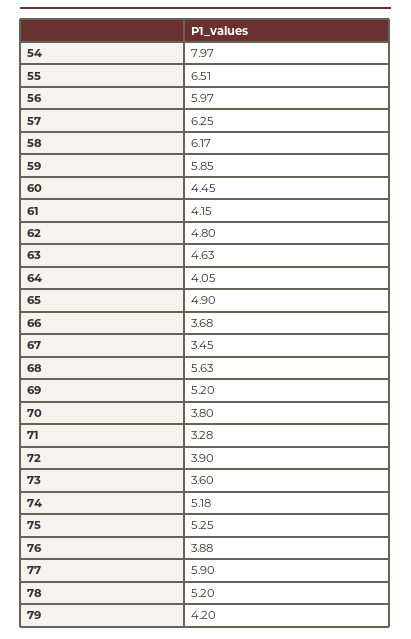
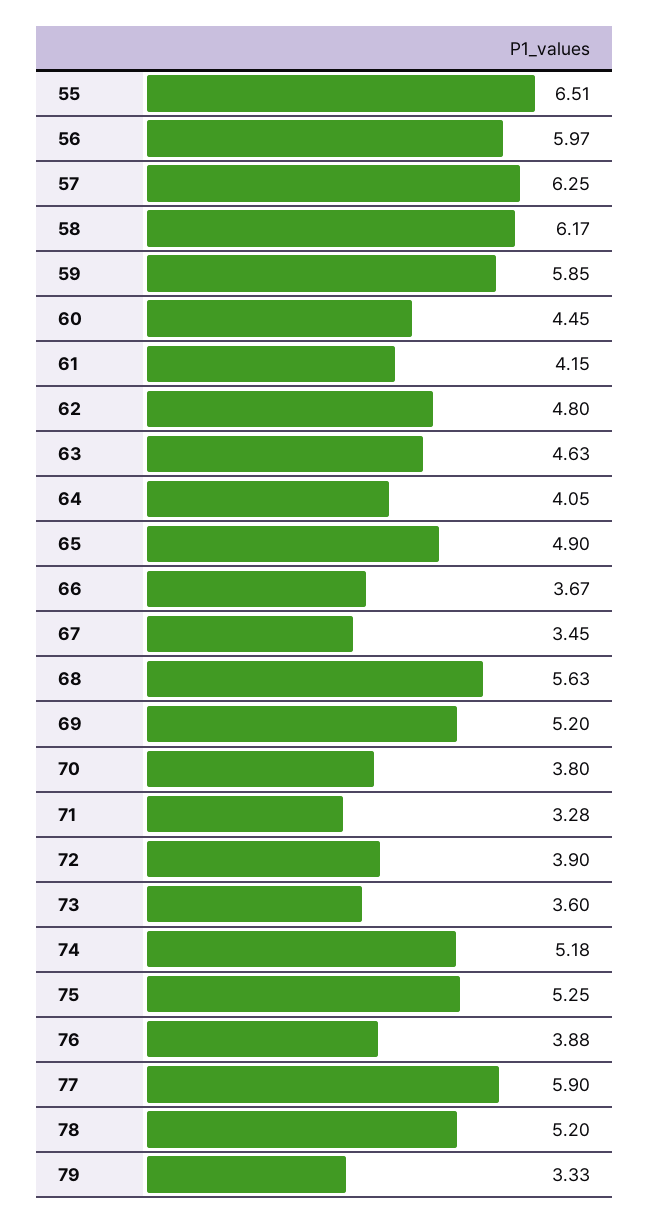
  {
-   "54": 7.97,
    "55": 6.51,
    "56": 5.97,
    "57": 6.25,
    "58": 6.17,
    "59": 5.85,
    "60": 4.45,
    "61": 4.15,
    "62": 4.8,
    "63": 4.63,
    "64": 4.05,
    "65": 4.9,
-   "66": 3.68,
+   "66": 3.67,
    "67": 3.45,
    "68": 5.63,
    "69": 5.2,
    "70": 3.8,
    "71": 3.28,
    "72": 3.9,
    "73": 3.6,
    "74": 5.18,
    "75": 5.25,
    "76": 3.88,
    "77": 5.9,
    "78": 5.2,
-   "79": 4.2
+   "79": 3.33
  }

